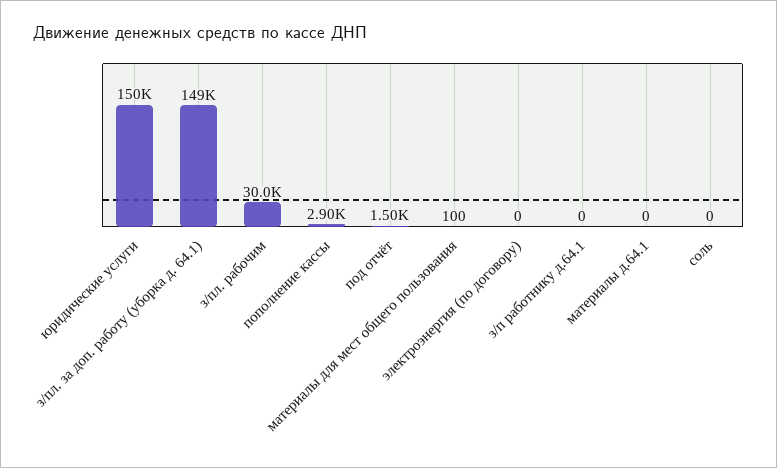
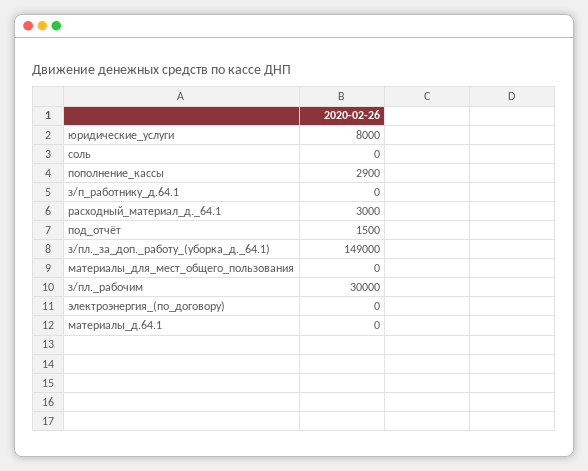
  {
-   "юридические услуги": 150000,
+   "юридические услуги": 8000,
    "з/пл. за доп. работу (уборка д. 64.1)": 149000,
    "з/пл. рабочим": 30000,
    "пополнение кассы": 2900,
    "под отчёт": 1500,
-   "материалы для мест общего пользования": 100,
+   "материалы для мест общего пользования": 0,
    "электроэнергия (по договору)": 0,
    "з/п работнику д.64.1": 0,
    "материалы д.64.1": 0,
-   "соль": 0
+   "соль": 0,
+   "расходный_материал_д._64.1": 3000
  }

